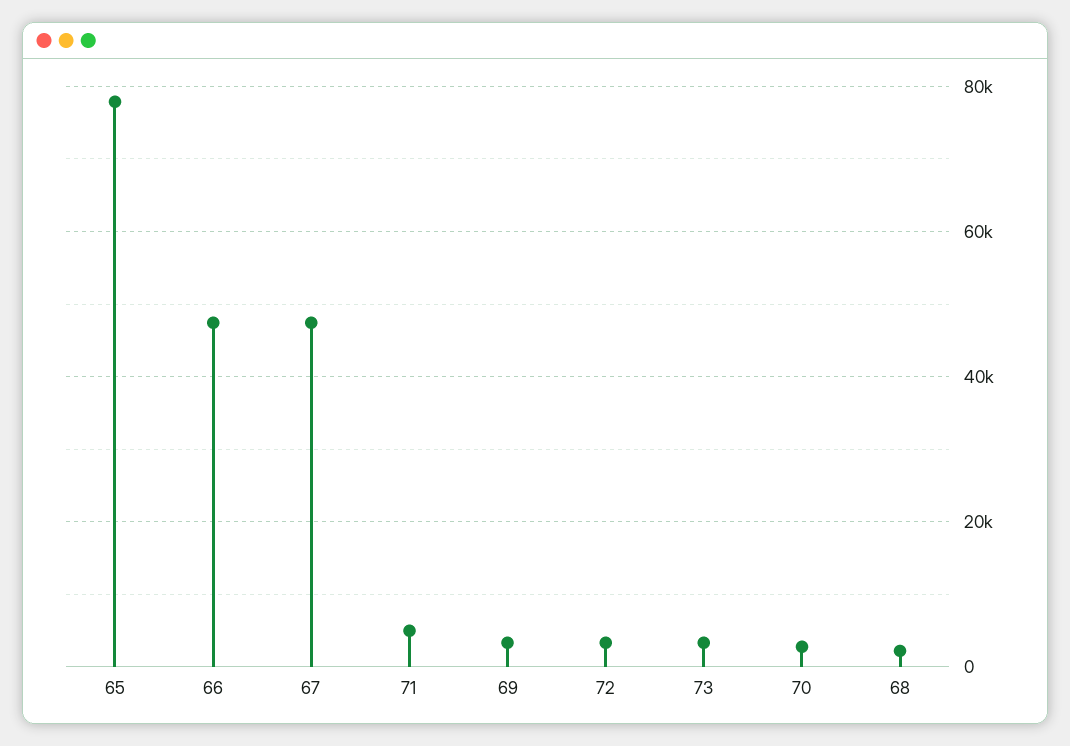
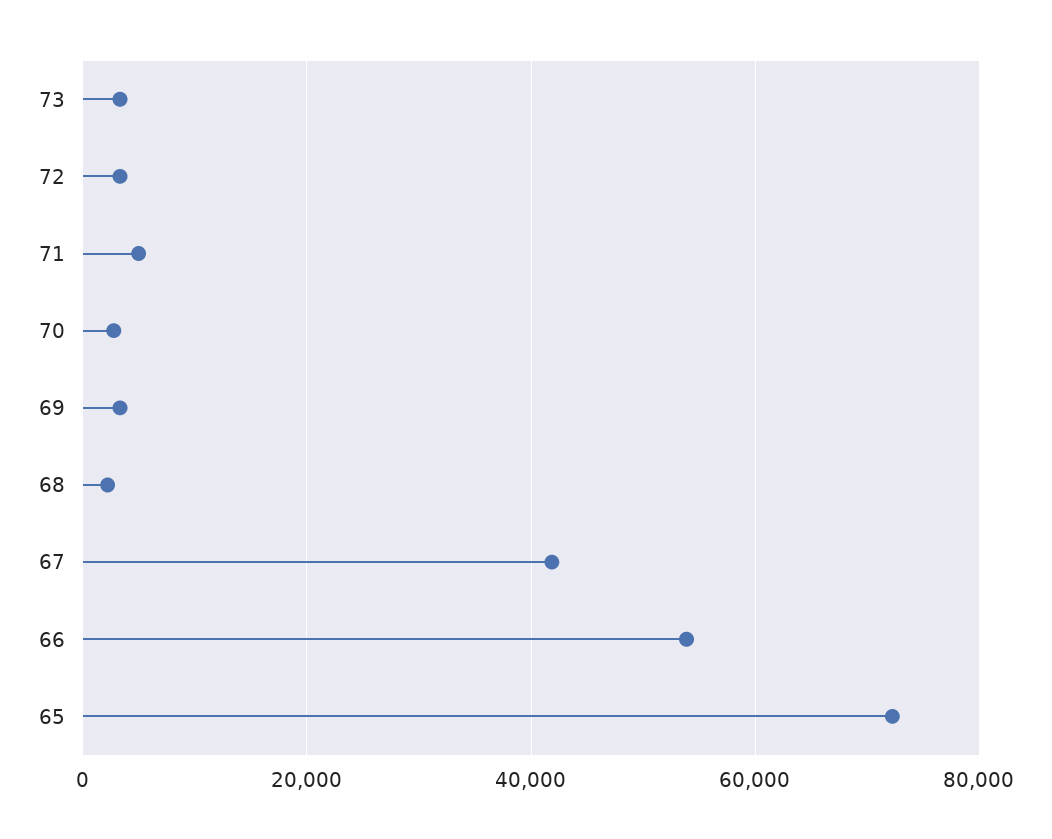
  {
-   "65": 78000,
+   "65": 72000,
-   "66": 48000,
+   "66": 54000,
-   "67": 48000,
+   "67": 42000,
    "71": 4000,
    "69": 4000,
    "72": 4000,
    "73": 4000,
    "70": 2000,
    "68": 2000
  }

